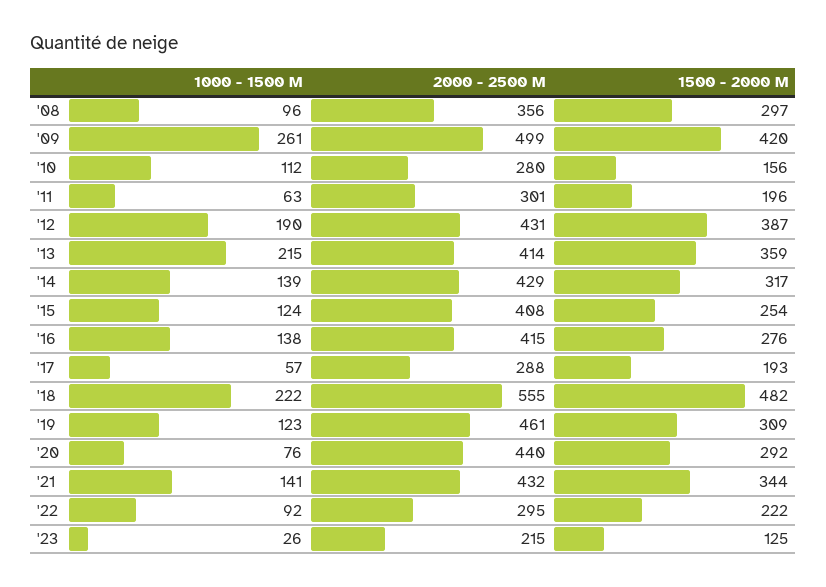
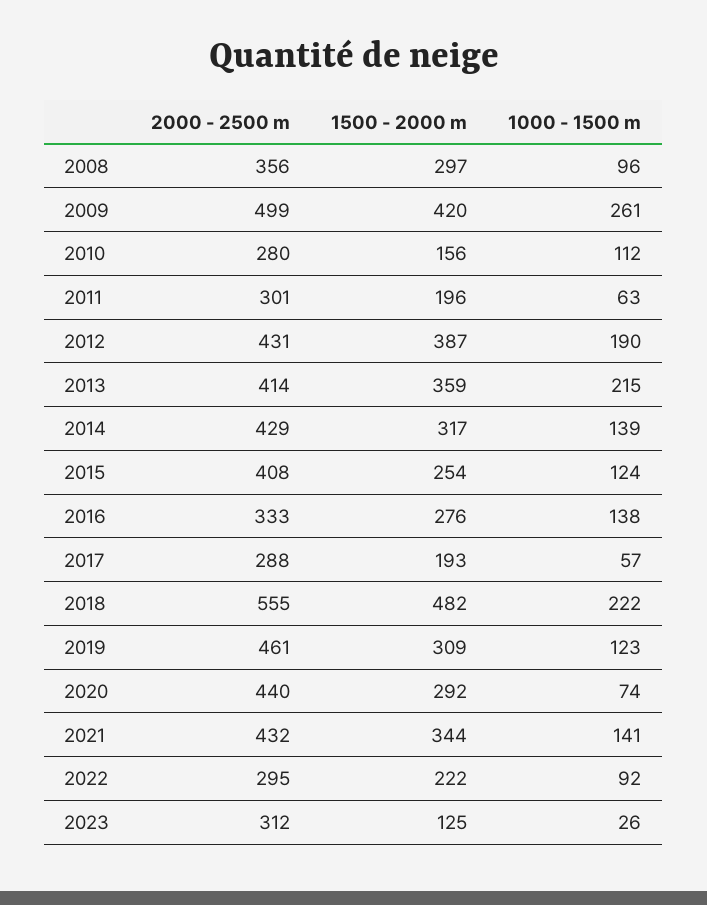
  {
    "1000 - 1500 M": {
      "'08": 96,
      "'09": 261,
      "'10": 112,
      "'11": 63,
      "'12": 190,
      "'13": 215,
      "'14": 139,
      "'15": 124,
      "'16": 138,
      "'17": 57,
      "'18": 222,
      "'19": 123,
-     "'20": 76,
+     "'20": 74,
      "'21": 141,
      "'22": 92,
      "'23": 26
    },
    "2000 - 2500 M": {
      "'08": 356,
      "'09": 499,
      "'10": 280,
      "'11": 301,
      "'12": 431,
      "'13": 414,
      "'14": 429,
      "'15": 408,
-     "'16": 415,
+     "'16": 333,
      "'17": 288,
      "'18": 555,
      "'19": 461,
      "'20": 440,
      "'21": 432,
      "'22": 295,
-     "'23": 215
+     "'23": 312
    },
    "1500 - 2000 M": {
      "'08": 297,
      "'09": 420,
      "'10": 156,
      "'11": 196,
      "'12": 387,
      "'13": 359,
      "'14": 317,
      "'15": 254,
      "'16": 276,
      "'17": 193,
      "'18": 482,
      "'19": 309,
      "'20": 292,
      "'21": 344,
      "'22": 222,
      "'23": 125
    }
  }

